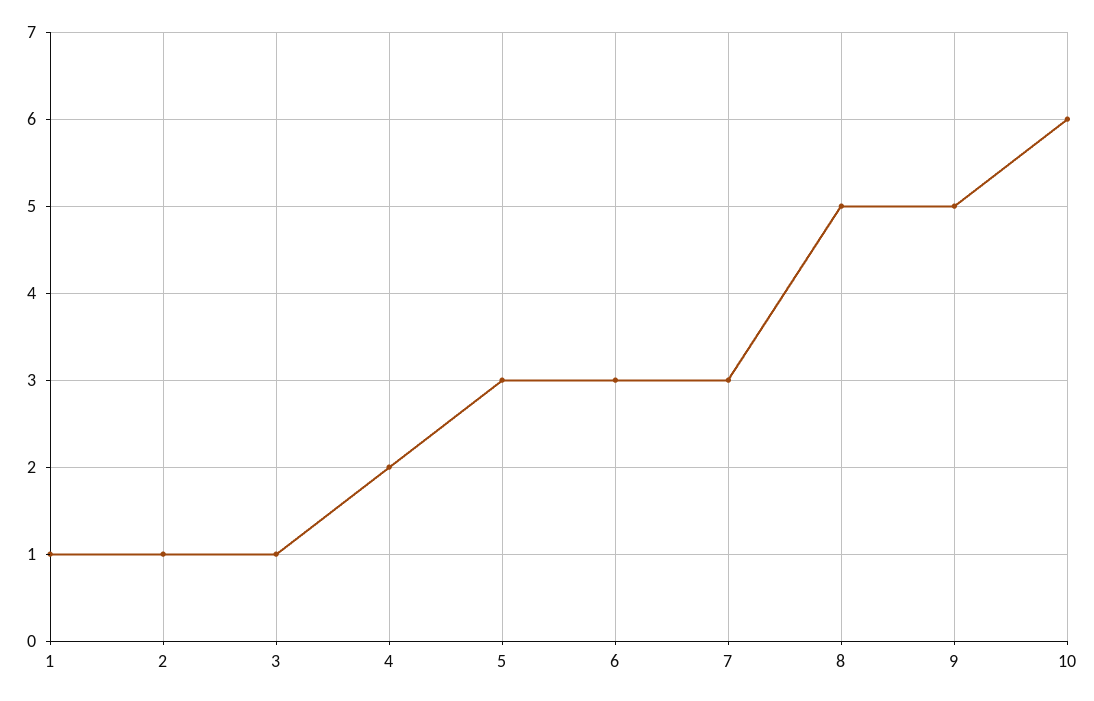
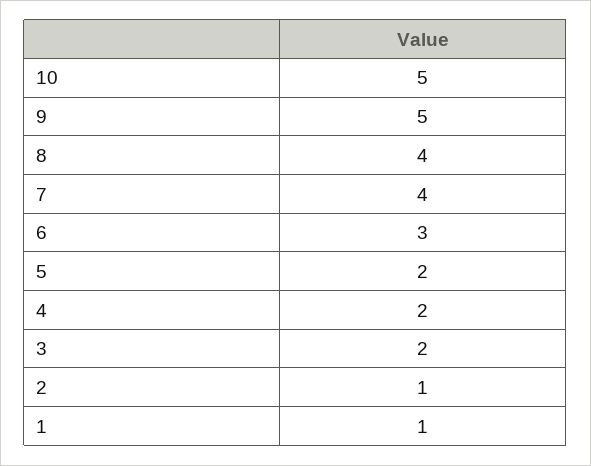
  {
    "1": 1,
    "2": 1,
-   "3": 1,
+   "3": 2,
    "4": 2,
-   "5": 3,
+   "5": 2,
    "6": 3,
-   "7": 3,
+   "7": 4,
-   "8": 5,
+   "8": 4,
    "9": 5,
-   "10": 6
+   "10": 5
  }

